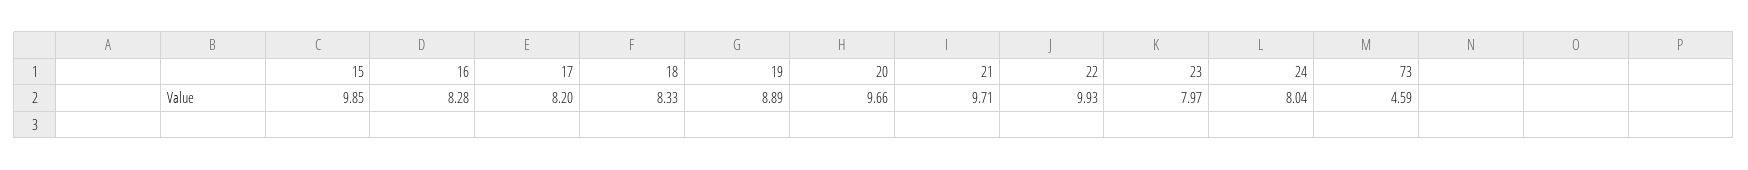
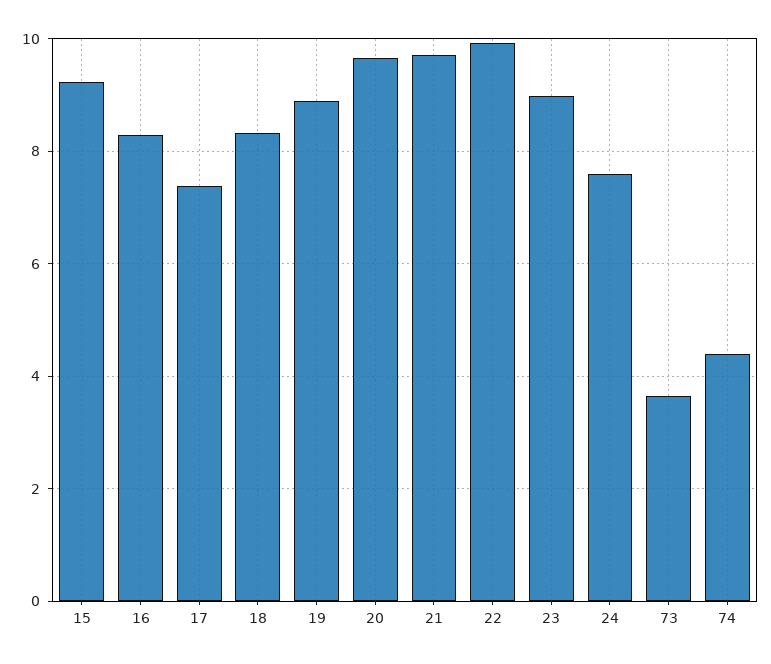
  {
-   "15": 9.85,
+   "15": 9.2,
    "16": 8.28,
-   "17": 8.2,
+   "17": 7.4,
    "18": 8.33,
    "19": 8.89,
    "20": 9.66,
    "21": 9.71,
    "22": 9.93,
-   "23": 7.97,
+   "23": 9,
-   "24": 8.04,
+   "24": 7.6,
-   "73": 4.59
+   "73": 3.6,
+   "74": 4.4
  }

